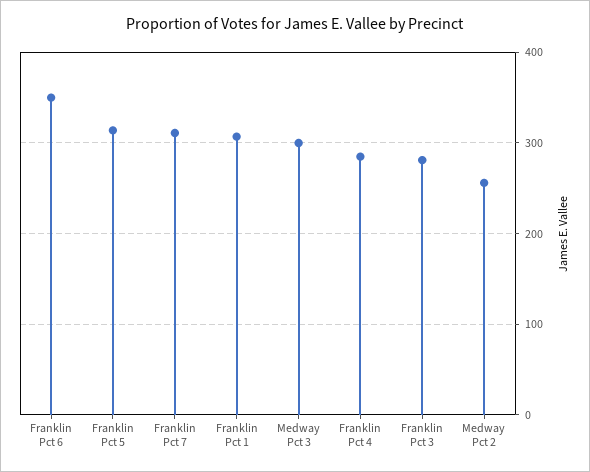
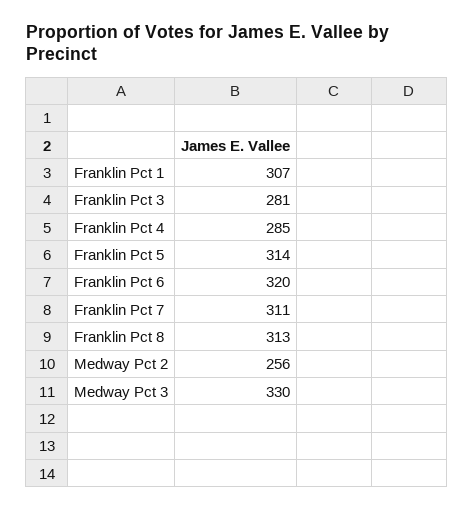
  {
-   "Franklin Pct 6": 350,
+   "Franklin Pct 6": 320,
    "Franklin Pct 5": 314,
    "Franklin Pct 7": 311,
    "Franklin Pct 1": 307,
-   "Medway Pct 3": 300,
+   "Medway Pct 3": 330,
    "Franklin Pct 4": 285,
    "Franklin Pct 3": 281,
-   "Medway Pct 2": 256
+   "Medway Pct 2": 256,
+   "Franklin Pct 8": 313
  }

